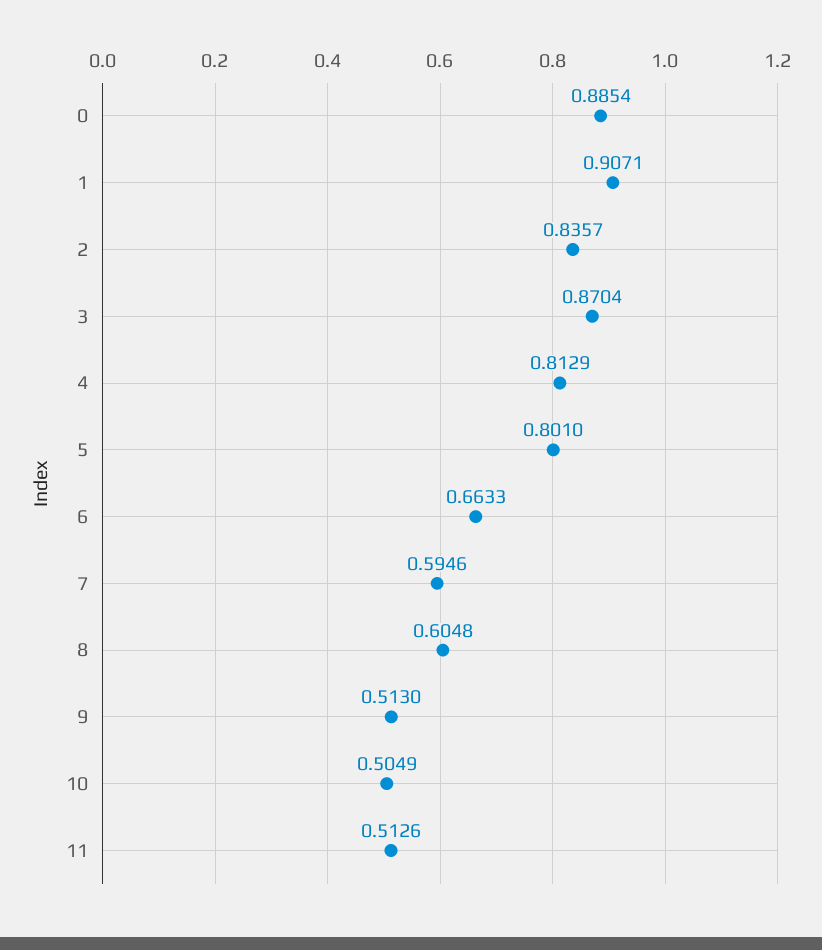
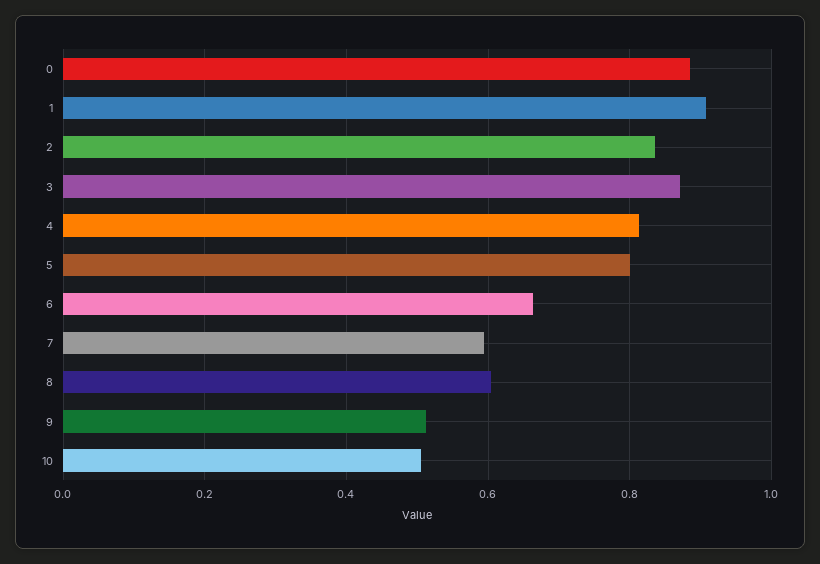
  {
    "0": 0.8854,
    "1": 0.9071,
    "2": 0.8357,
    "3": 0.8704,
    "4": 0.8129,
    "5": 0.801,
    "6": 0.6633,
    "7": 0.5946,
    "8": 0.6048,
    "9": 0.513,
-   "10": 0.5049,
+   "10": 0.5049
-   "11": 0.5126
  }

